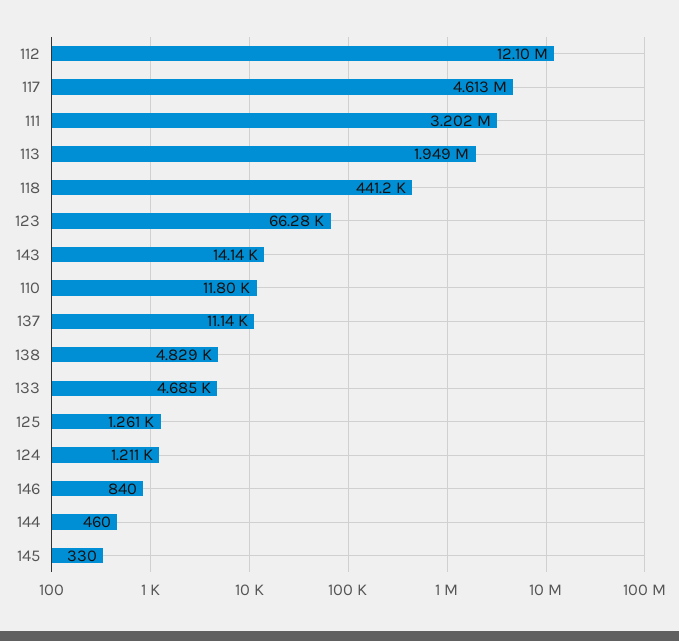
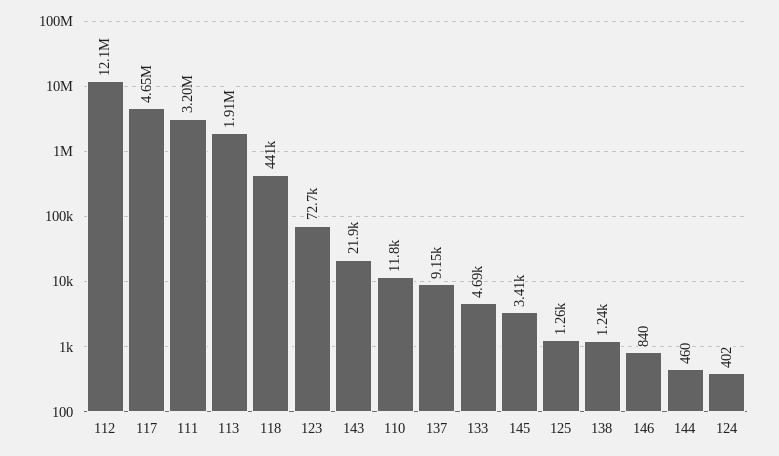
  {
    "112": 12100000,
-   "117": 4613000,
+   "117": 4650000,
    "111": 3202000,
-   "113": 1949000,
+   "113": 1910000,
    "118": 441200,
-   "123": 66280,
+   "123": 72700,
-   "143": 14140,
+   "143": 21900,
    "110": 11800,
-   "137": 11140,
+   "137": 9150,
-   "138": 4829,
+   "138": 1240,
    "133": 4685,
    "125": 1261,
-   "124": 1211,
+   "124": 402,
    "146": 840,
    "144": 460,
-   "145": 330
+   "145": 3410
  }

